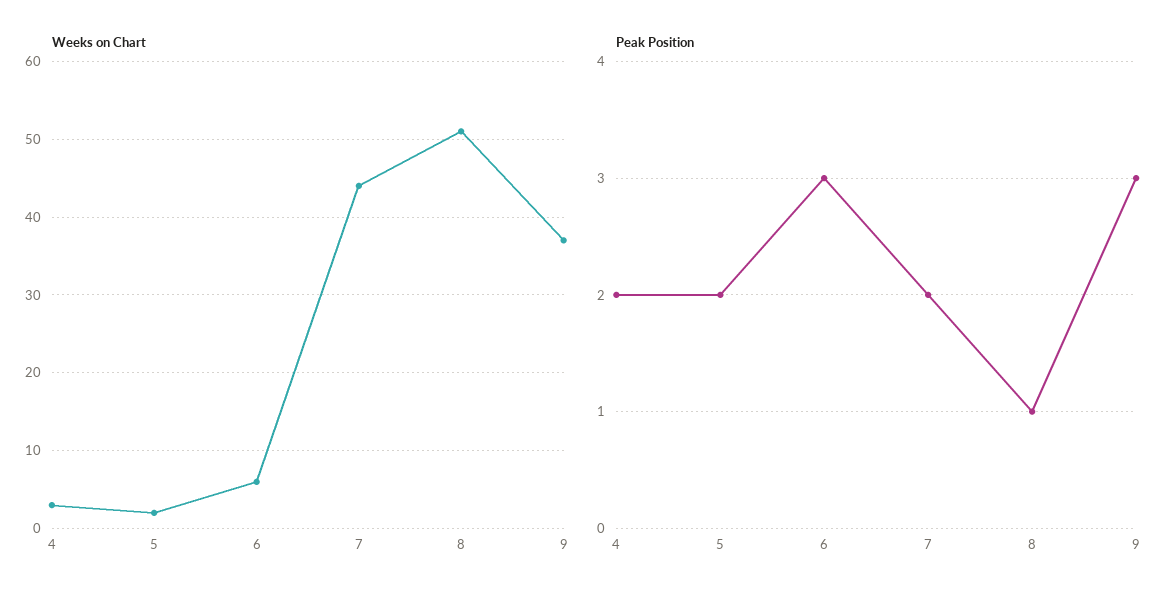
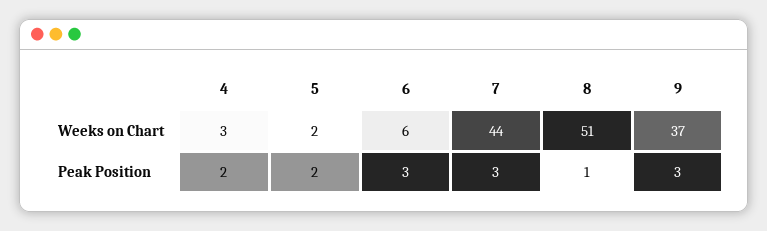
  {
    "Weeks on Chart": {
      "4": 3,
      "5": 2,
      "6": 6,
      "7": 44,
      "8": 51,
      "9": 37
    },
    "Peak Position": {
      "4": 2,
      "5": 2,
      "6": 3,
-     "7": 2,
+     "7": 3,
      "8": 1,
      "9": 3
    }
  }

